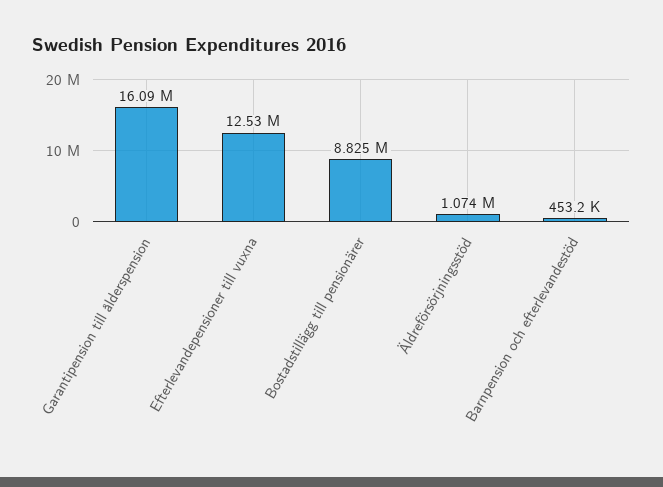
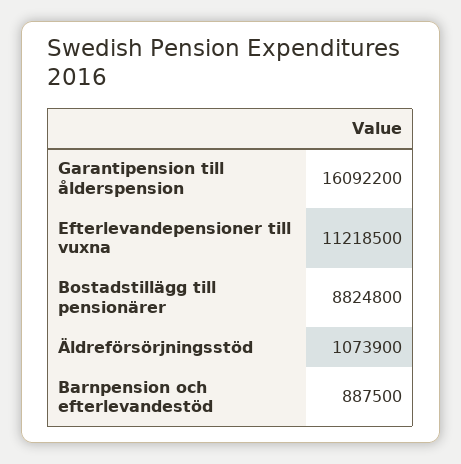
  {
    "Garantipension till ålderspension": 16092200,
-   "Efterlevandepensioner till vuxna": 12530000,
+   "Efterlevandepensioner till vuxna": 11218500,
    "Bostadstillägg till pensionärer": 8824800,
    "Äldreförsörjningsstöd": 1073900,
-   "Barnpension och efterlevandestöd": 453200
+   "Barnpension och efterlevandestöd": 887500
  }

